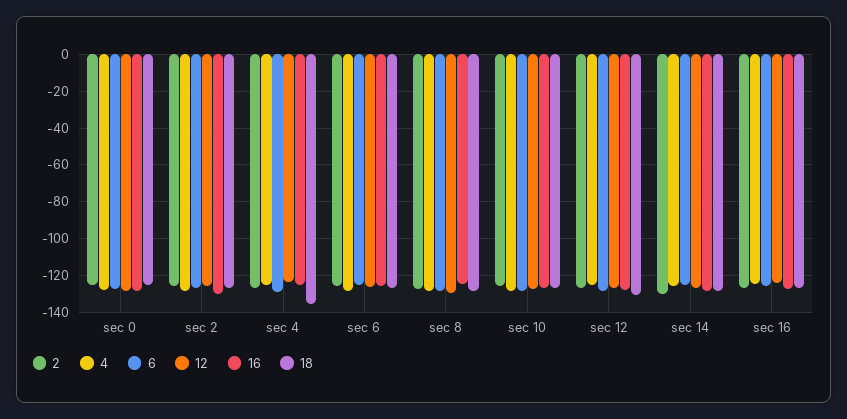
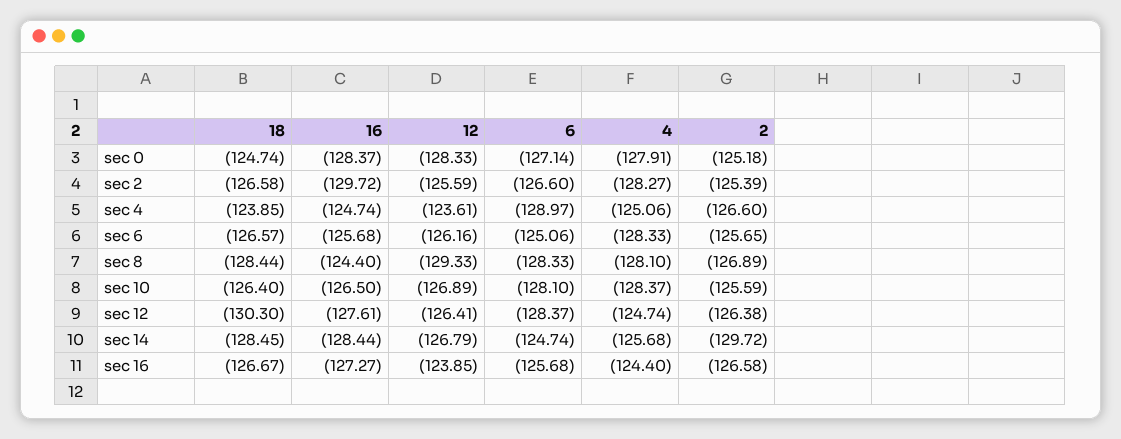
  {
    "2": {
      "sec 0": -125.18,
      "sec 2": -125.39,
      "sec 4": -126.6,
      "sec 6": -125.65,
      "sec 8": -126.89,
      "sec 10": -125.59,
      "sec 12": -126.38,
      "sec 14": -129.72,
      "sec 16": -126.58
    },
    "4": {
      "sec 0": -127.91,
      "sec 2": -128.27,
      "sec 4": -125.06,
      "sec 6": -128.33,
      "sec 8": -128.1,
      "sec 10": -128.37,
      "sec 12": -124.74,
      "sec 14": -125.68,
      "sec 16": -124.4
    },
    "6": {
      "sec 0": -127.14,
      "sec 2": -126.6,
      "sec 4": -128.97,
      "sec 6": -125.06,
      "sec 8": -128.33,
      "sec 10": -128.1,
      "sec 12": -128.37,
      "sec 14": -124.74,
      "sec 16": -125.68
    },
    "12": {
      "sec 0": -128.33,
      "sec 2": -125.59,
      "sec 4": -123.61,
      "sec 6": -126.16,
      "sec 8": -129.33,
      "sec 10": -126.89,
      "sec 12": -126.41,
      "sec 14": -126.79,
      "sec 16": -123.85
    },
    "16": {
      "sec 0": -128.37,
      "sec 2": -129.72,
      "sec 4": -124.74,
      "sec 6": -125.68,
      "sec 8": -124.4,
      "sec 10": -126.5,
      "sec 12": -127.61,
      "sec 14": -128.44,
      "sec 16": -127.27
    },
    "18": {
      "sec 0": -124.74,
      "sec 2": -126.58,
-     "sec 4": -135,
+     "sec 4": -123.85,
      "sec 6": -126.57,
      "sec 8": -128.44,
      "sec 10": -126.4,
      "sec 12": -130.3,
      "sec 14": -128.45,
      "sec 16": -126.67
    }
  }

